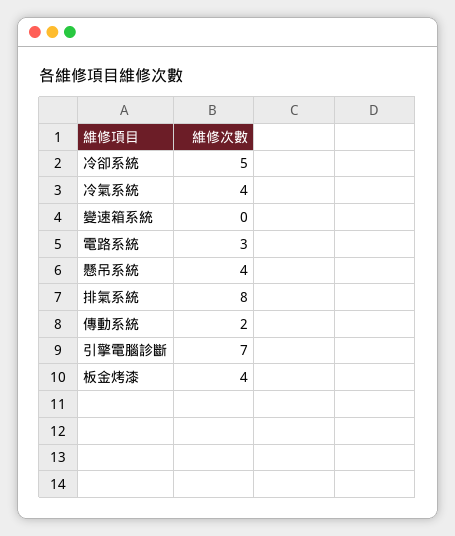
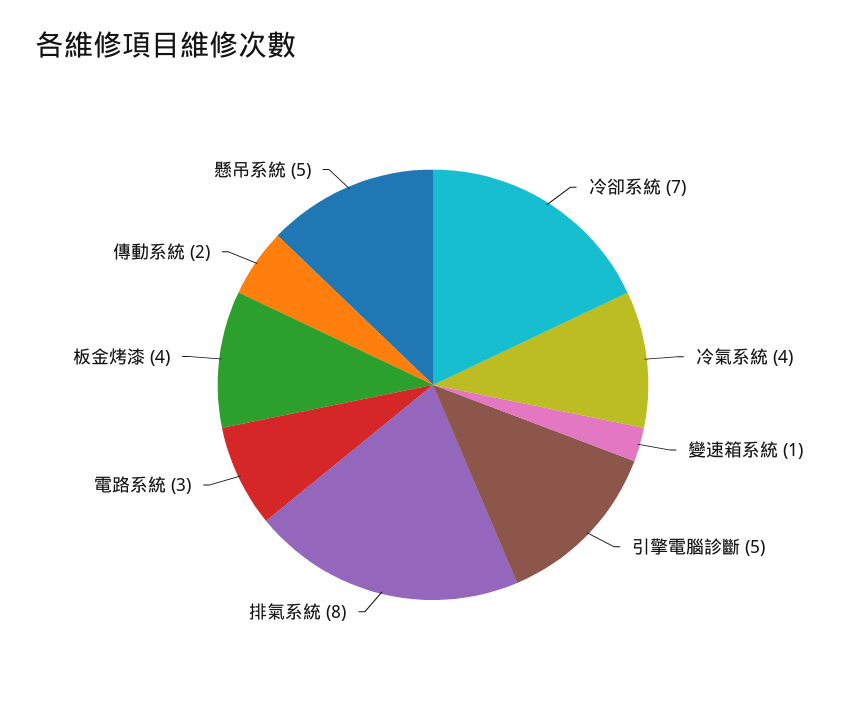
  {
-   "冷卻系統": 5,
+   "冷卻系統": 7,
    "冷氣系統": 4,
-   "變速箱系統": 0,
+   "變速箱系統": 1,
    "電路系統": 3,
-   "懸吊系統": 4,
+   "懸吊系統": 5,
    "排氣系統": 8,
    "傳動系統": 2,
-   "引擎電腦診斷": 7,
+   "引擎電腦診斷": 5,
    "板金烤漆": 4
  }

